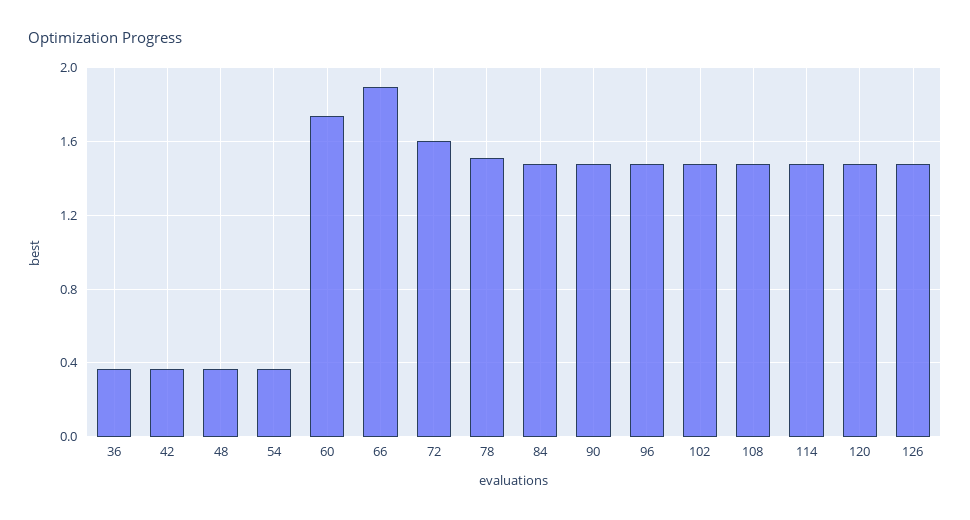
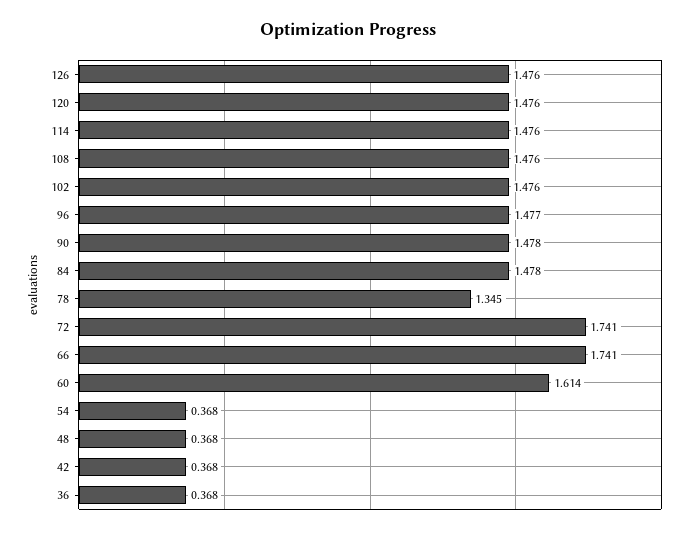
  {
    "36": 0.368,
    "42": 0.368,
    "48": 0.368,
    "54": 0.368,
-   "60": 1.75,
+   "60": 1.614,
-   "66": 1.9,
+   "66": 1.741,
-   "72": 1.6,
+   "72": 1.741,
-   "78": 1.5,
+   "78": 1.345,
    "84": 1.478,
    "90": 1.478,
    "96": 1.477,
    "102": 1.476,
    "108": 1.476,
    "114": 1.476,
    "120": 1.476,
    "126": 1.476
  }

